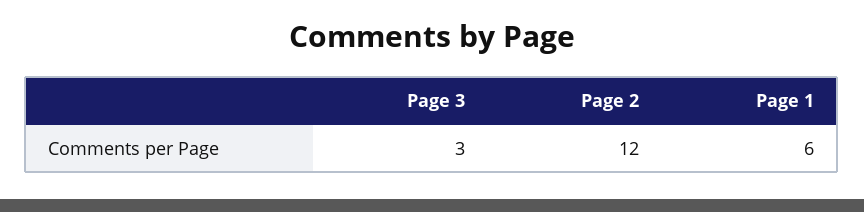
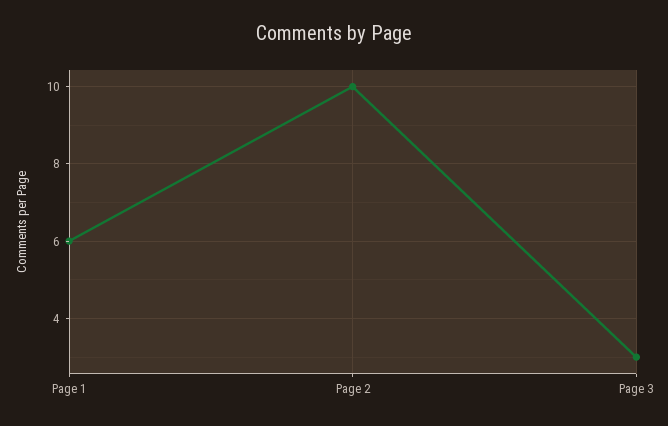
  {
    "Page 3": 3,
-   "Page 2": 12,
+   "Page 2": 10,
    "Page 1": 6
  }

